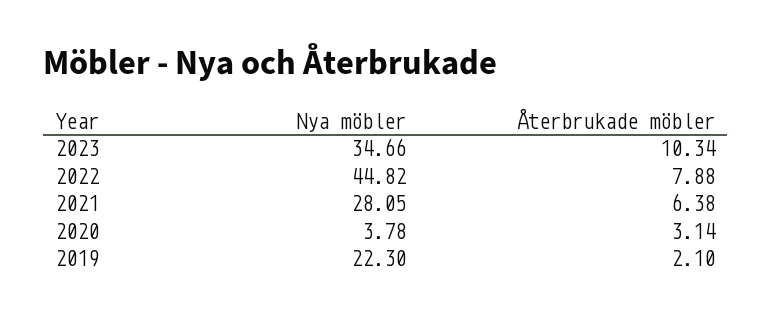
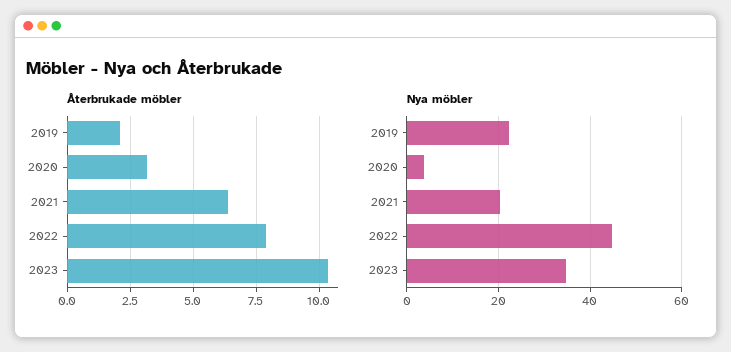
  {
    "Nya möbler": {
      "2023": 34.66,
      "2022": 44.82,
-     "2021": 28.05,
+     "2021": 20,
      "2020": 3.78,
      "2019": 22.3
    },
    "Återbrukade möbler": {
      "2023": 10.34,
      "2022": 7.88,
      "2021": 6.38,
      "2020": 3.14,
      "2019": 2.1
    }
  }

